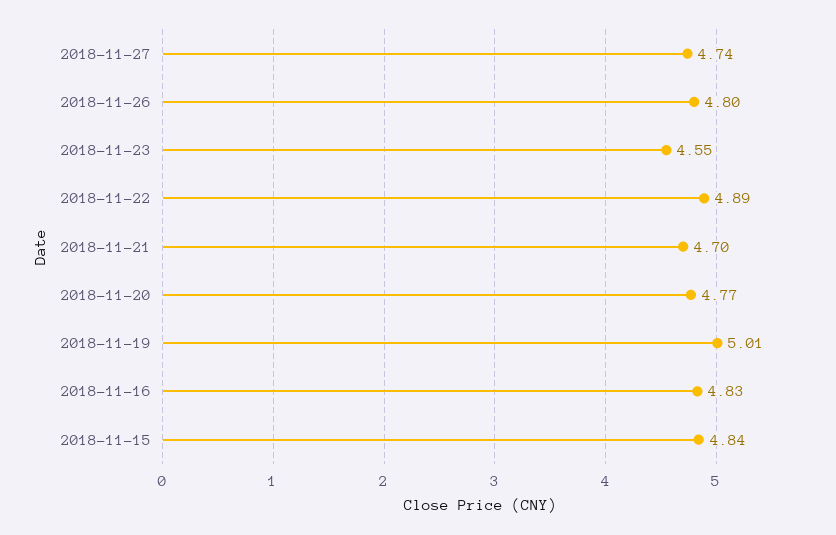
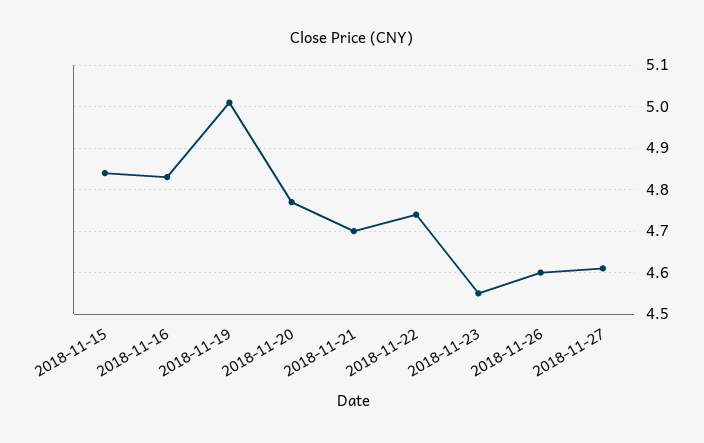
  {
-   "2018-11-27": 4.74,
+   "2018-11-27": 4.6,
-   "2018-11-26": 4.8,
+   "2018-11-26": 4.6,
    "2018-11-23": 4.55,
-   "2018-11-22": 4.89,
+   "2018-11-22": 4.75,
    "2018-11-21": 4.7,
    "2018-11-20": 4.77,
    "2018-11-19": 5.01,
    "2018-11-16": 4.83,
    "2018-11-15": 4.84
  }

